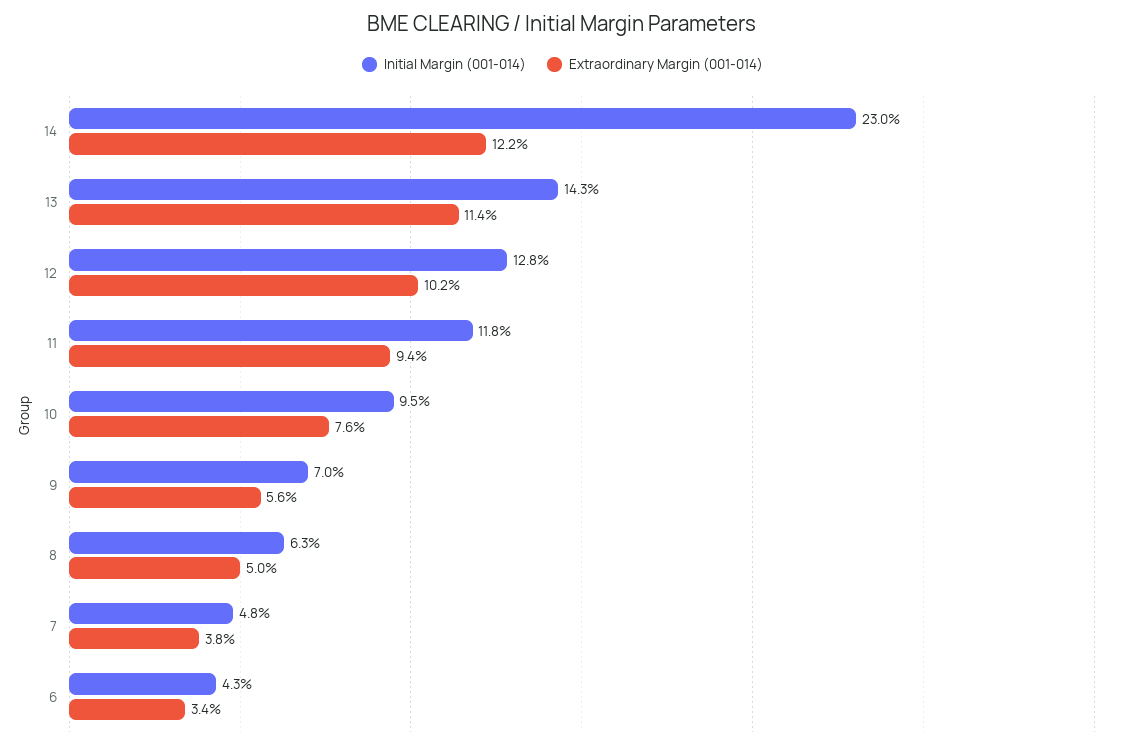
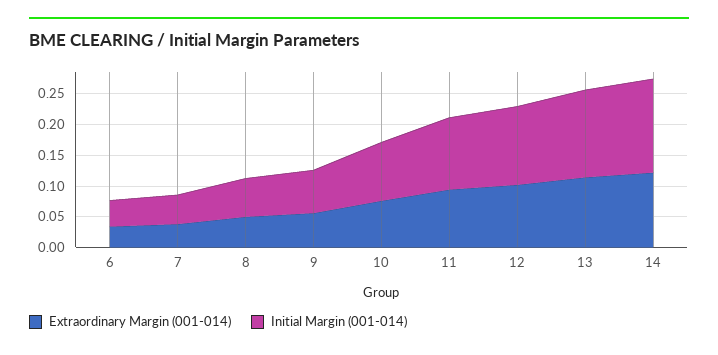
  {
    "Initial Margin (001-014)": {
-     "14": 0.23,
+     "14": 0.15,
      "13": 0.143,
      "12": 0.128,
      "11": 0.118,
      "10": 0.095,
      "9": 0.07,
      "8": 0.063,
      "7": 0.048,
      "6": 0.043
    },
    "Extraordinary Margin (001-014)": {
      "14": 0.122,
      "13": 0.114,
      "12": 0.102,
      "11": 0.094,
      "10": 0.076,
      "9": 0.056,
      "8": 0.05,
      "7": 0.038,
      "6": 0.034
    }
  }

